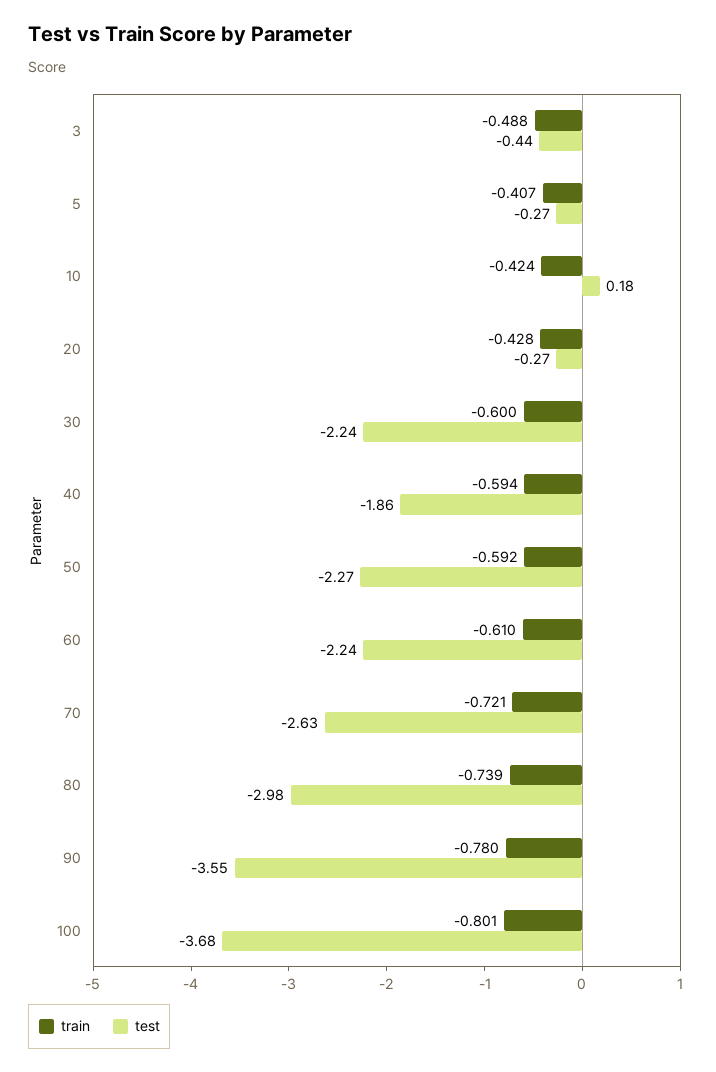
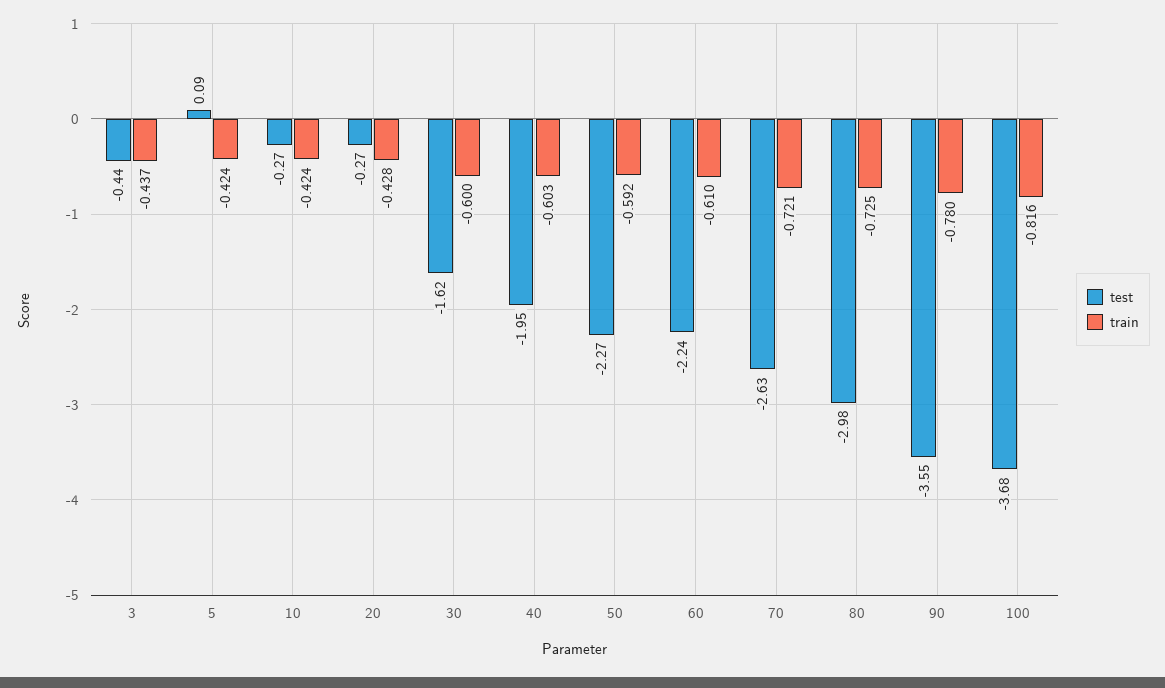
  {
    "train": {
-     "3": -0.488,
+     "3": -0.437,
-     "5": -0.407,
+     "5": -0.424,
      "10": -0.424,
      "20": -0.428,
      "30": -0.6,
-     "40": -0.594,
+     "40": -0.603,
      "50": -0.592,
      "60": -0.61,
      "70": -0.721,
-     "80": -0.739,
+     "80": -0.725,
      "90": -0.78,
-     "100": -0.801
+     "100": -0.816
    },
    "test": {
      "3": -0.44,
-     "5": -0.27,
+     "5": 0.09,
-     "10": 0.18,
+     "10": -0.27,
      "20": -0.27,
-     "30": -2.24,
+     "30": -1.62,
-     "40": -1.86,
+     "40": -1.95,
      "50": -2.27,
      "60": -2.24,
      "70": -2.63,
      "80": -2.98,
      "90": -3.55,
      "100": -3.68
    }
  }

